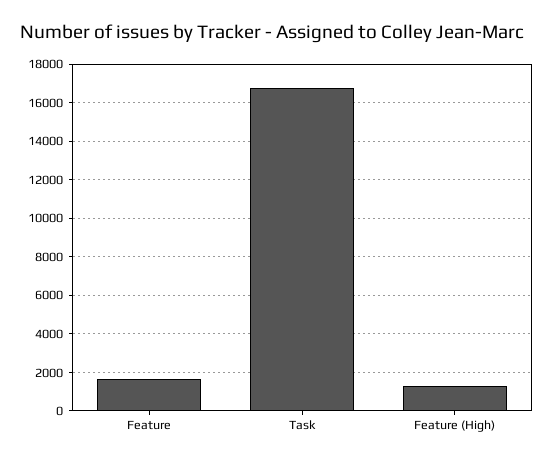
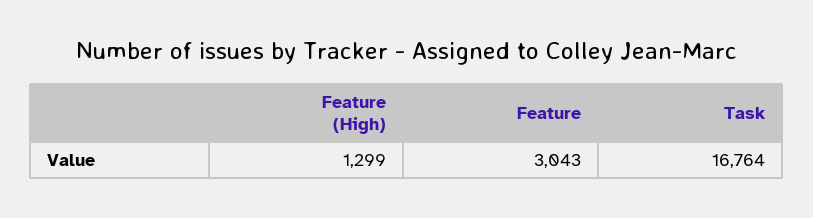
  {
-   "Feature": 1500,
+   "Feature": 3043,
    "Task": 16764,
    "Feature (High)": 1299
  }

